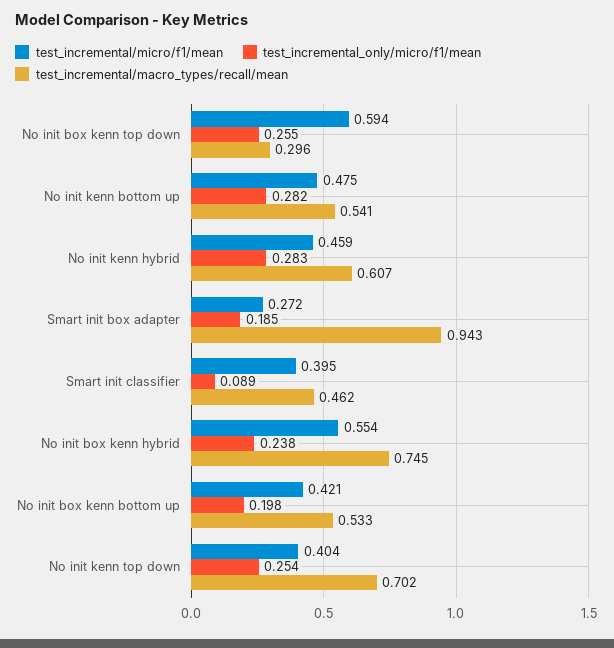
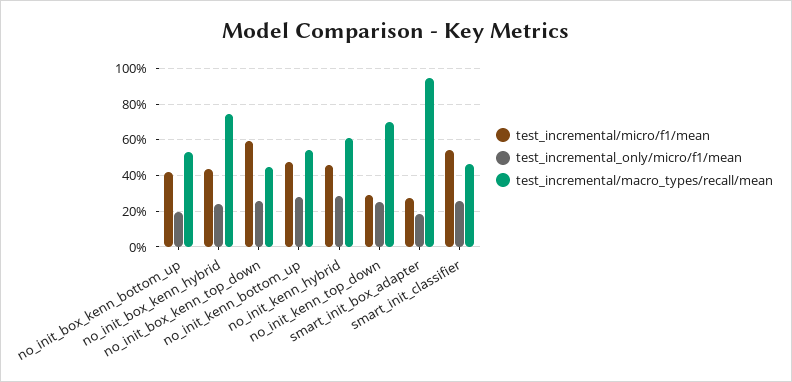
  {
    "test_incremental/micro/f1/mean": {
      "No init box kenn top down": 0.594,
      "No init kenn bottom up": 0.475,
      "No init kenn hybrid": 0.459,
      "Smart init box adapter": 0.272,
-     "Smart init classifier": 0.395,
+     "Smart init classifier": 0.55,
-     "No init box kenn hybrid": 0.554,
+     "No init box kenn hybrid": 0.45,
      "No init box kenn bottom up": 0.421,
-     "No init kenn top down": 0.404
+     "No init kenn top down": 0.3
    },
    "test_incremental_only/micro/f1/mean": {
      "No init box kenn top down": 0.255,
      "No init kenn bottom up": 0.282,
      "No init kenn hybrid": 0.283,
      "Smart init box adapter": 0.185,
-     "Smart init classifier": 0.089,
+     "Smart init classifier": 0.25,
      "No init box kenn hybrid": 0.238,
      "No init box kenn bottom up": 0.198,
      "No init kenn top down": 0.254
    },
    "test_incremental/macro_types/recall/mean": {
-     "No init box kenn top down": 0.296,
+     "No init box kenn top down": 0.45,
      "No init kenn bottom up": 0.541,
      "No init kenn hybrid": 0.607,
      "Smart init box adapter": 0.943,
      "Smart init classifier": 0.462,
      "No init box kenn hybrid": 0.745,
      "No init box kenn bottom up": 0.533,
      "No init kenn top down": 0.702
    }
  }

